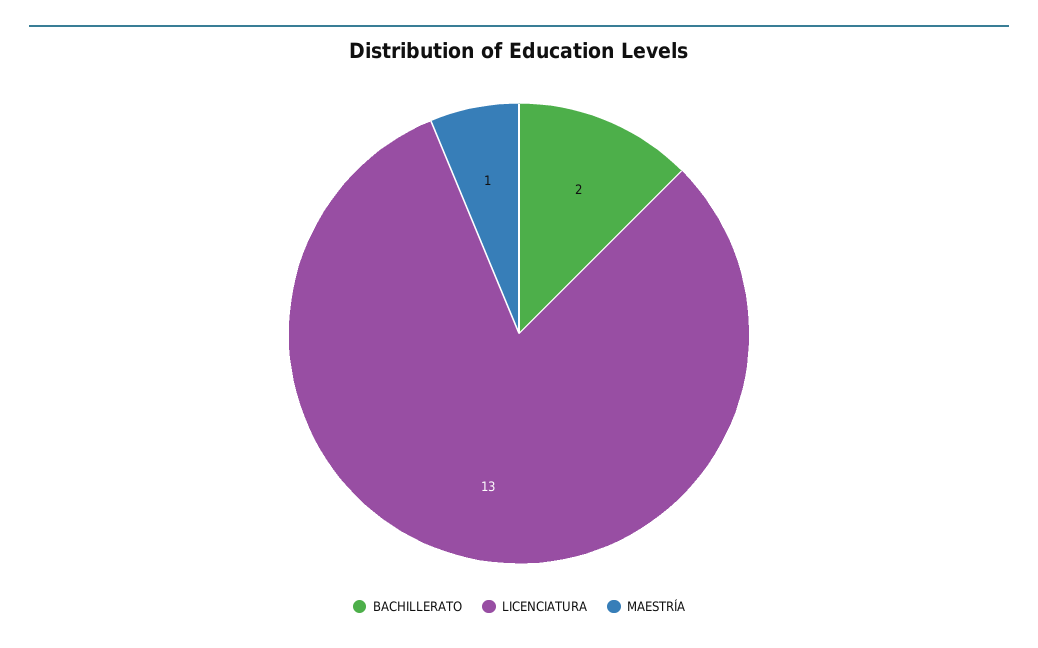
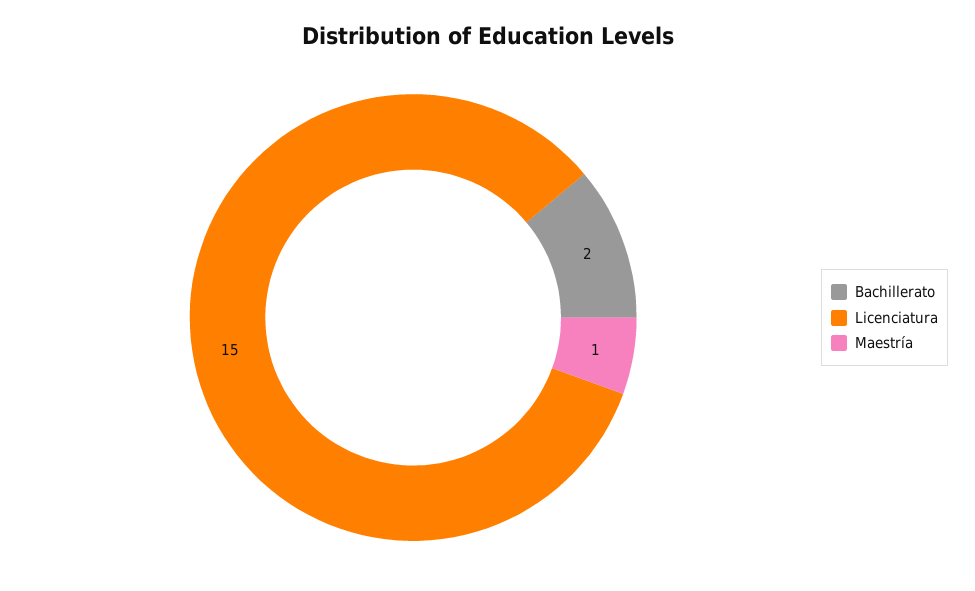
  {
    "BACHILLERATO": 2,
-   "LICENCIATURA": 13,
+   "LICENCIATURA": 15,
    "MAESTRÍA": 1
  }

